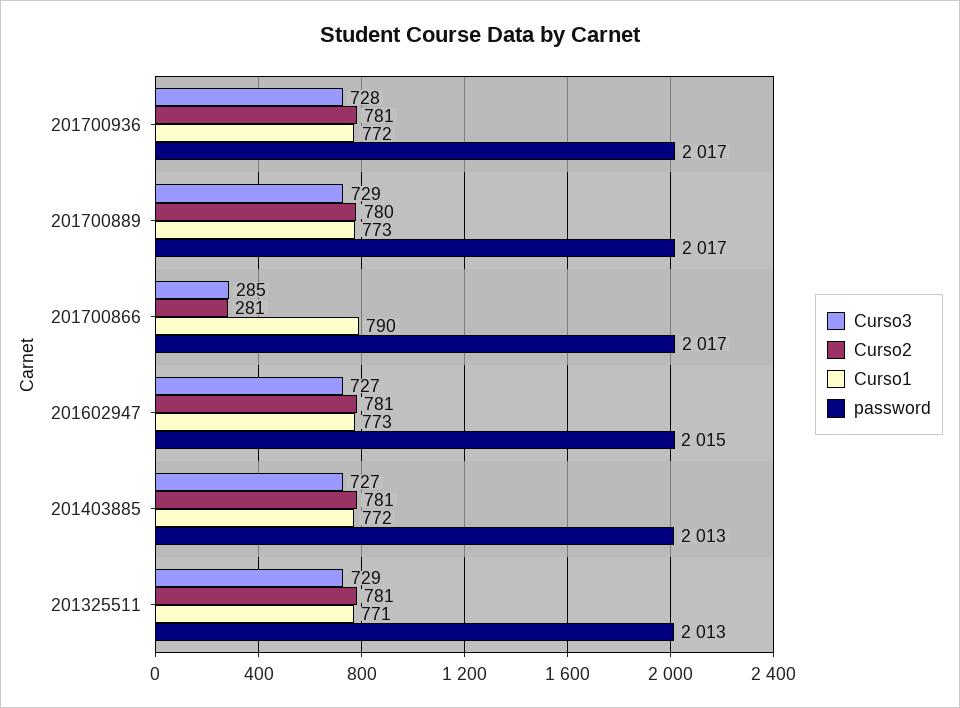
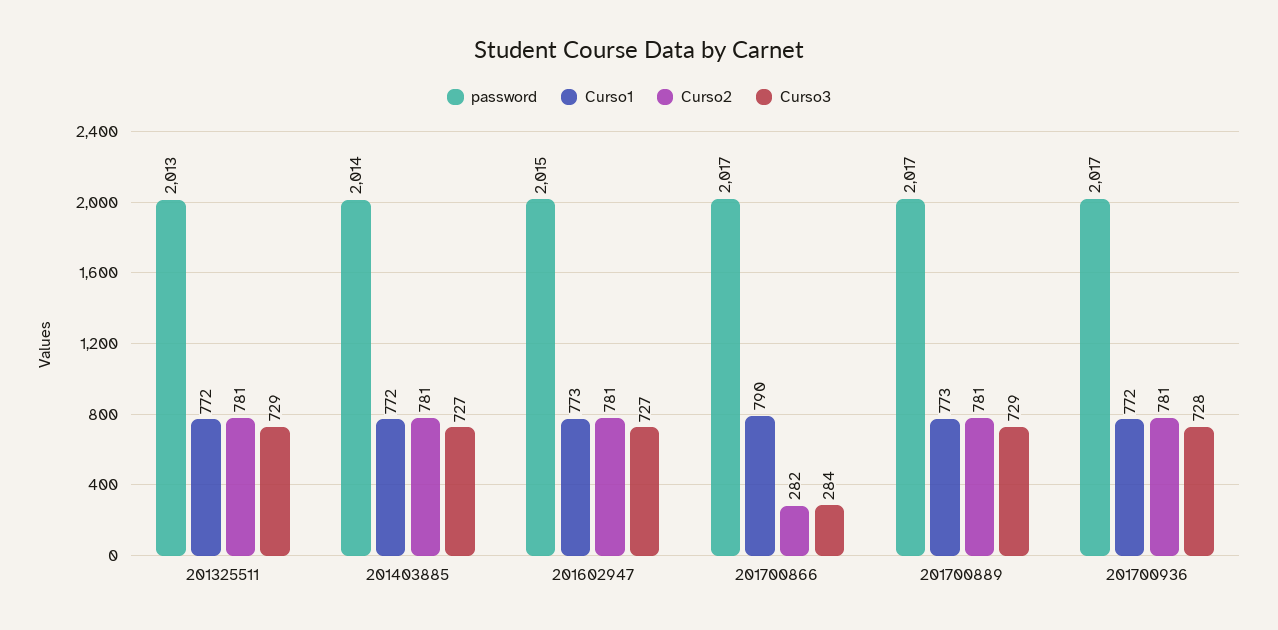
  {
    "Curso3": {
      "201700936": 728,
      "201700889": 729,
-     "201700866": 285,
+     "201700866": 284,
      "201602947": 727,
      "201403885": 727,
      "201325511": 729
    },
    "Curso2": {
      "201700936": 781,
-     "201700889": 780,
+     "201700889": 781,
-     "201700866": 281,
+     "201700866": 282,
      "201602947": 781,
      "201403885": 781,
      "201325511": 781
    },
    "Curso1": {
      "201700936": 772,
      "201700889": 773,
      "201700866": 790,
      "201602947": 773,
      "201403885": 772,
-     "201325511": 771
+     "201325511": 772
    },
    "password": {
      "201700936": 2017,
      "201700889": 2017,
      "201700866": 2017,
      "201602947": 2015,
-     "201403885": 2013,
+     "201403885": 2014,
      "201325511": 2013
    }
  }

